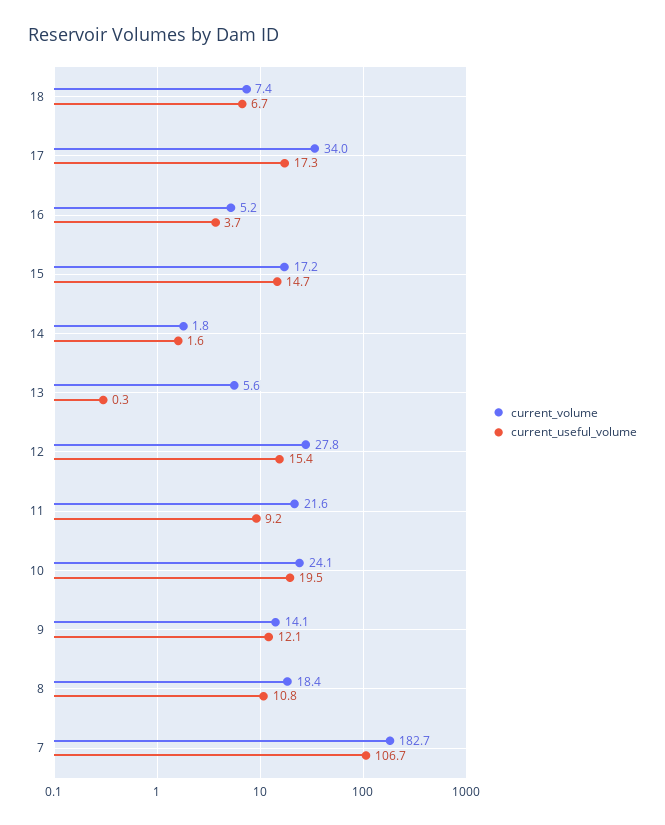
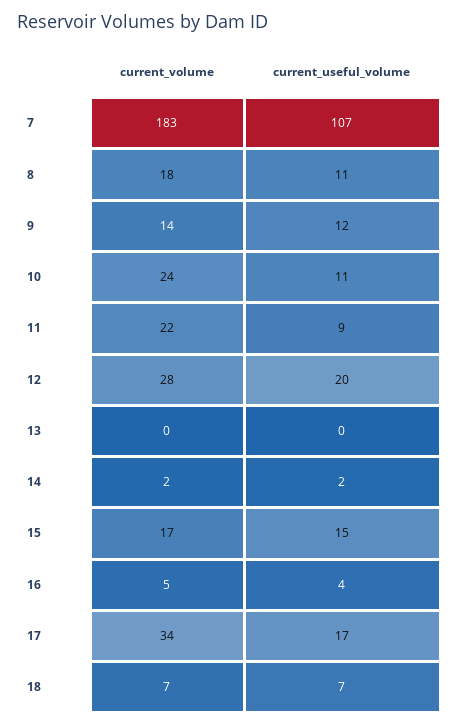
  {
    "current_volume": {
      "18": 7.4,
      "17": 34,
      "16": 5.2,
      "15": 17.2,
      "14": 1.8,
-     "13": 5.6,
+     "13": 0,
      "12": 27.8,
      "11": 21.6,
      "10": 24.1,
      "9": 14.1,
      "8": 18.4,
      "7": 182.7
    },
    "current_useful_volume": {
      "18": 6.7,
      "17": 17.3,
      "16": 3.7,
      "15": 14.7,
      "14": 1.6,
      "13": 0.3,
-     "12": 15.4,
+     "12": 20,
      "11": 9.2,
-     "10": 19.5,
+     "10": 11,
      "9": 12.1,
      "8": 10.8,
      "7": 106.7
    }
  }

